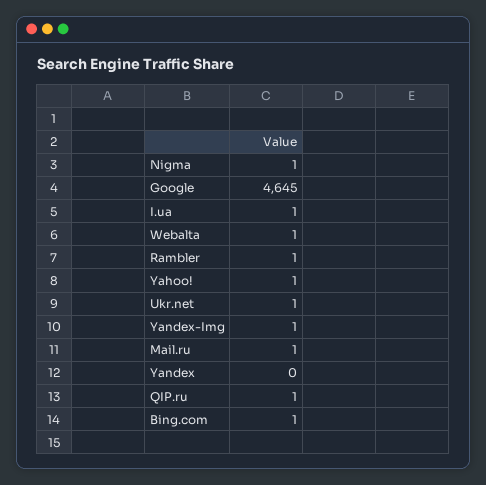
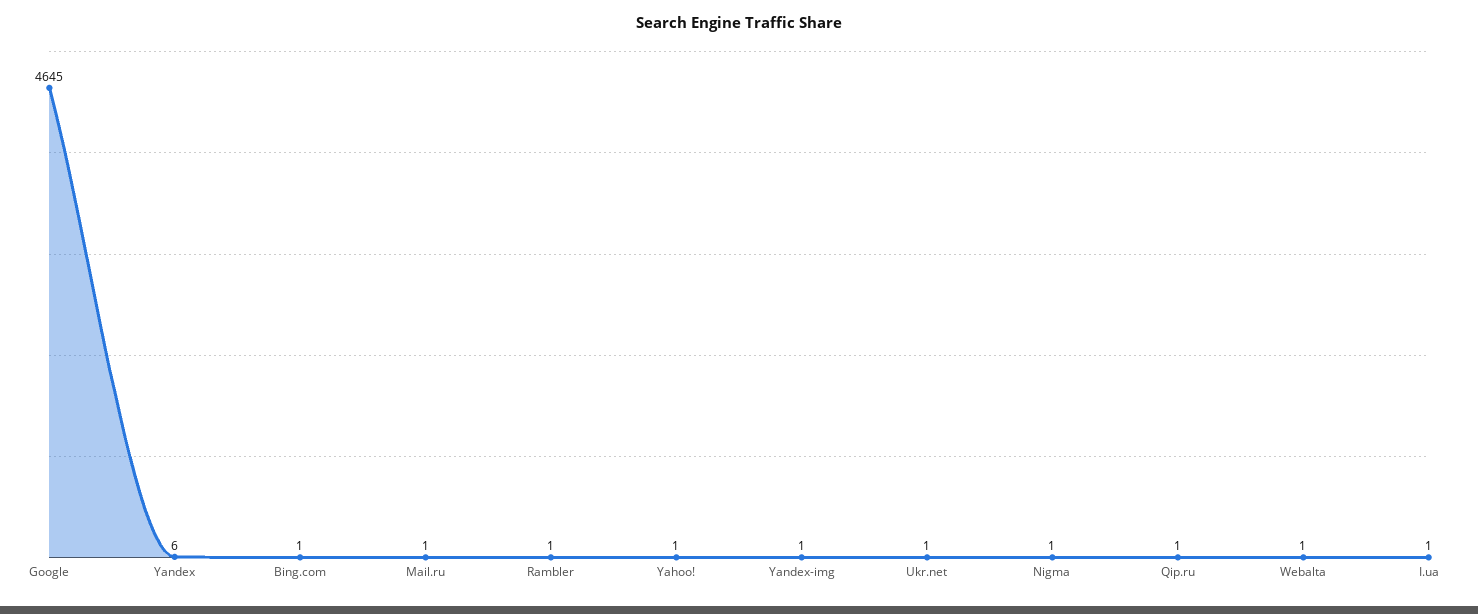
  {
    "Nigma": 1,
    "Google": 4645,
    "I.ua": 1,
    "Webalta": 1,
    "Rambler": 1,
    "Yahoo!": 1,
    "Ukr.net": 1,
    "Yandex-Img": 1,
    "Mail.ru": 1,
-   "Yandex": 0,
+   "Yandex": 6,
    "QIP.ru": 1,
    "Bing.com": 1
  }

